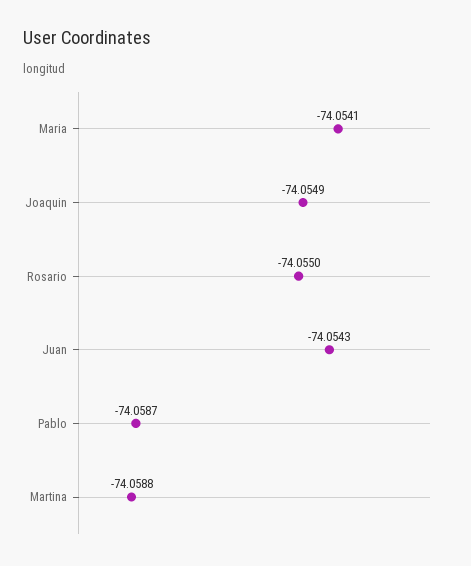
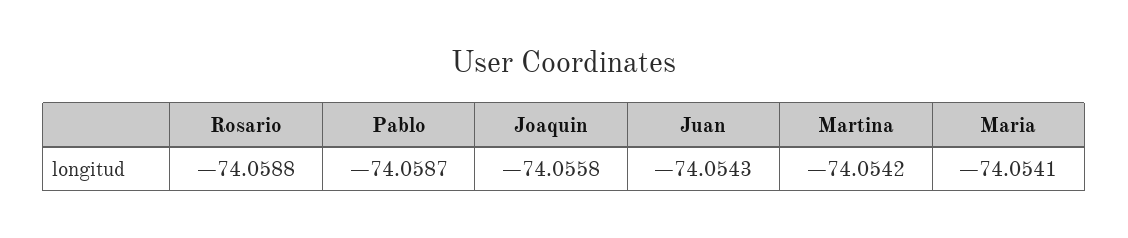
  {
    "Maria": -74.0541,
-   "Joaquin": -74.0549,
+   "Joaquin": -74.0558,
-   "Rosario": -74.055,
+   "Rosario": -74.0588,
    "Juan": -74.0543,
    "Pablo": -74.0587,
-   "Martina": -74.0588
+   "Martina": -74.0542
  }

